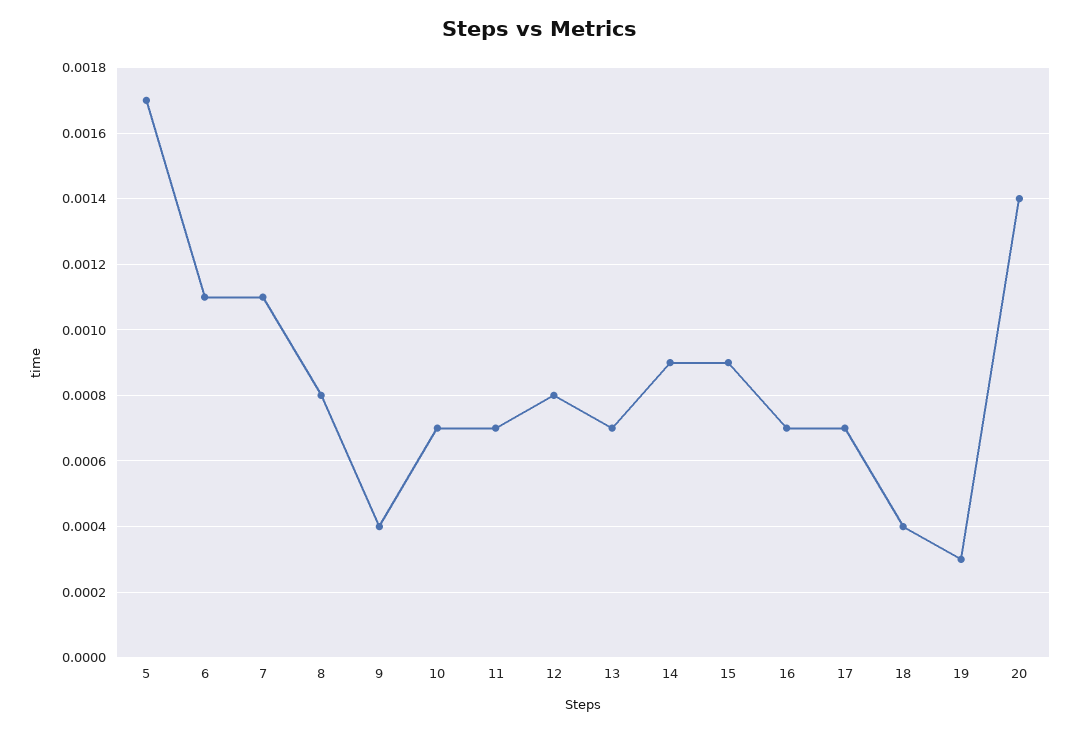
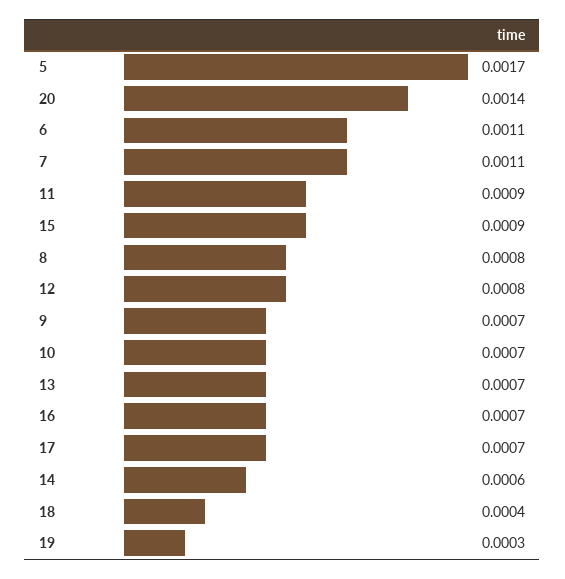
  {
    "5": 0.0017,
    "6": 0.0011,
    "7": 0.0011,
    "8": 0.0008,
-   "9": 0.0004,
+   "9": 0.0007,
    "10": 0.0007,
-   "11": 0.0007,
+   "11": 0.0009,
    "12": 0.0008,
    "13": 0.0007,
-   "14": 0.0009,
+   "14": 0.0006,
    "15": 0.0009,
    "16": 0.0007,
    "17": 0.0007,
    "18": 0.0004,
    "19": 0.0003,
    "20": 0.0014
  }

